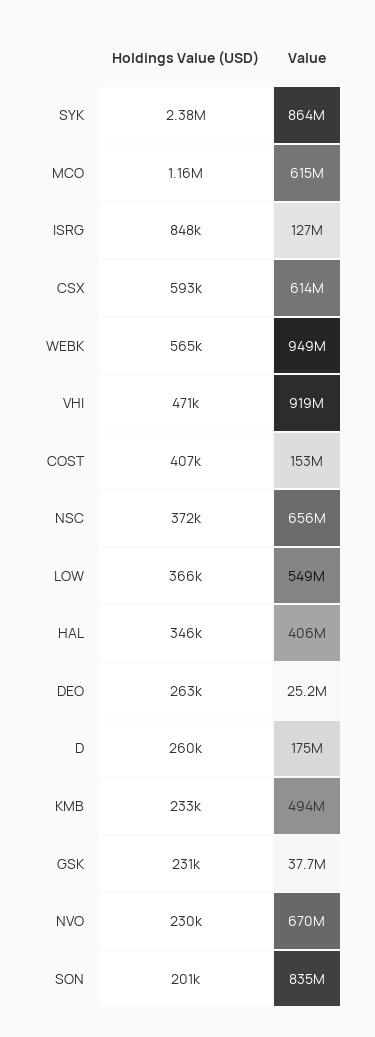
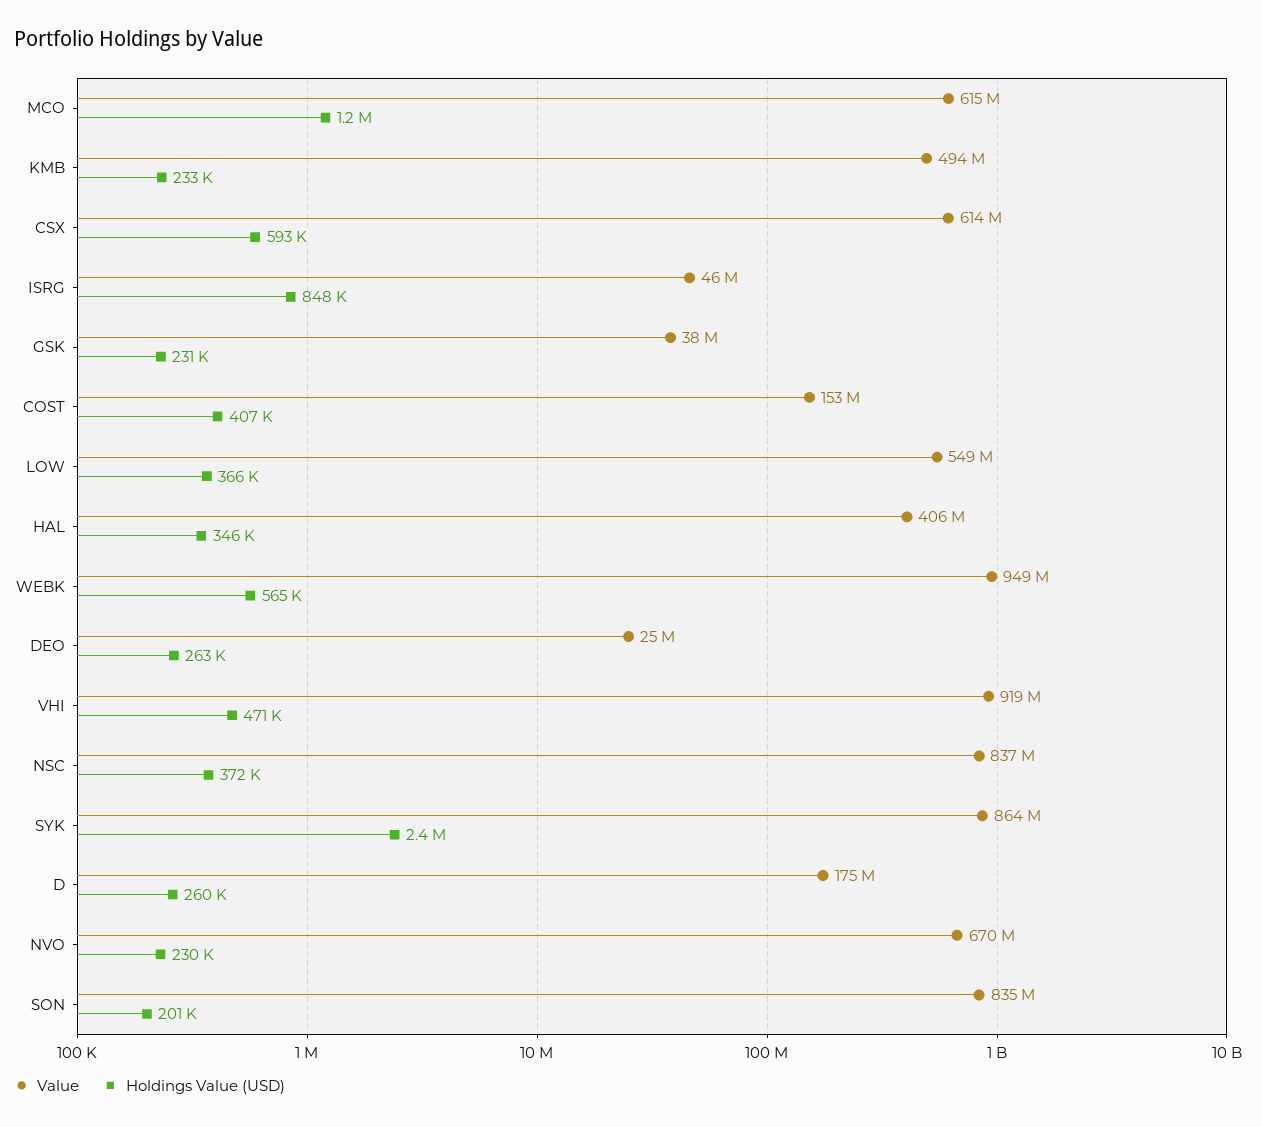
  {
    "Holdings Value (USD)": {
      "SYK": 2380000,
      "MCO": 1160000,
      "ISRG": 848000,
      "CSX": 593000,
      "WEBK": 565000,
      "VHI": 471000,
      "COST": 407000,
      "NSC": 372000,
      "LOW": 366000,
      "HAL": 346000,
      "DEO": 263000,
      "D": 260000,
      "KMB": 233000,
      "GSK": 231000,
      "NVO": 230000,
      "SON": 201000
    },
    "Value": {
      "SYK": 864000000,
      "MCO": 615000000,
-     "ISRG": 127000000,
+     "ISRG": 46000000,
      "CSX": 614000000,
      "WEBK": 949000000,
      "VHI": 919000000,
      "COST": 153000000,
-     "NSC": 656000000,
+     "NSC": 837000000,
      "LOW": 549000000,
      "HAL": 406000000,
      "DEO": 25200000,
      "D": 175000000,
      "KMB": 494000000,
      "GSK": 37700000,
      "NVO": 670000000,
      "SON": 835000000
    }
  }

